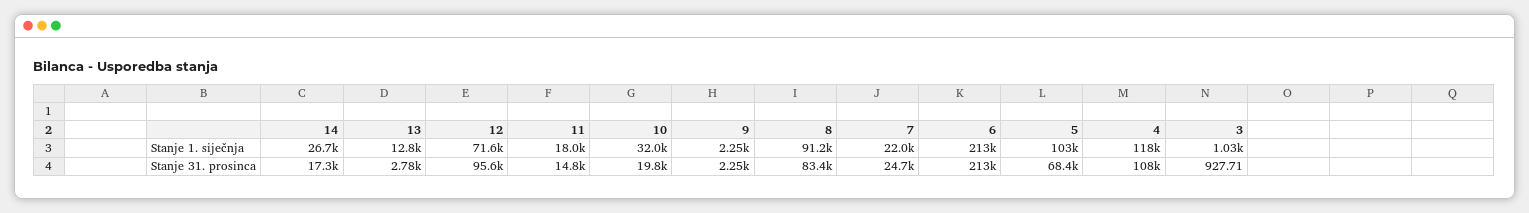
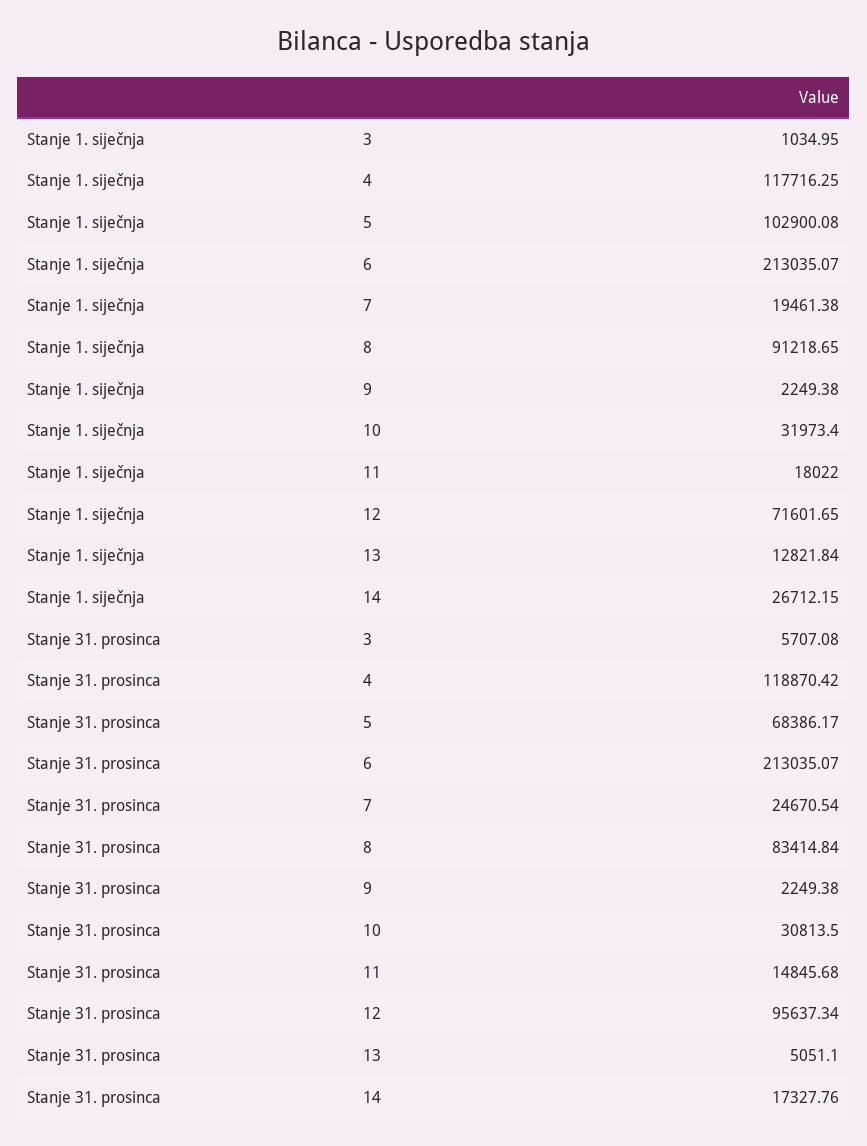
  {
    "14": {
      "Stanje 1. siječnja": 26712.15,
      "Stanje 31. prosinca": 17327.76
    },
    "13": {
      "Stanje 1. siječnja": 12821.84,
-     "Stanje 31. prosinca": 2780
+     "Stanje 31. prosinca": 5051.1
    },
    "12": {
      "Stanje 1. siječnja": 71601.65,
      "Stanje 31. prosinca": 95637.34
    },
    "11": {
      "Stanje 1. siječnja": 18022,
      "Stanje 31. prosinca": 14845.68
    },
    "10": {
      "Stanje 1. siječnja": 31973.4,
-     "Stanje 31. prosinca": 19800
+     "Stanje 31. prosinca": 30813.5
    },
    "9": {
      "Stanje 1. siječnja": 2249.38,
      "Stanje 31. prosinca": 2249.38
    },
    "8": {
      "Stanje 1. siječnja": 91218.65,
      "Stanje 31. prosinca": 83414.84
    },
    "7": {
-     "Stanje 1. siječnja": 22000,
+     "Stanje 1. siječnja": 19461.38,
      "Stanje 31. prosinca": 24670.54
    },
    "6": {
      "Stanje 1. siječnja": 213035.07,
      "Stanje 31. prosinca": 213035.07
    },
    "5": {
      "Stanje 1. siječnja": 102900.08,
      "Stanje 31. prosinca": 68386.17
    },
    "4": {
      "Stanje 1. siječnja": 117716.25,
-     "Stanje 31. prosinca": 108000
+     "Stanje 31. prosinca": 118870.42
    },
    "3": {
      "Stanje 1. siječnja": 1034.95,
-     "Stanje 31. prosinca": 927.71
+     "Stanje 31. prosinca": 5707.08
    }
  }

